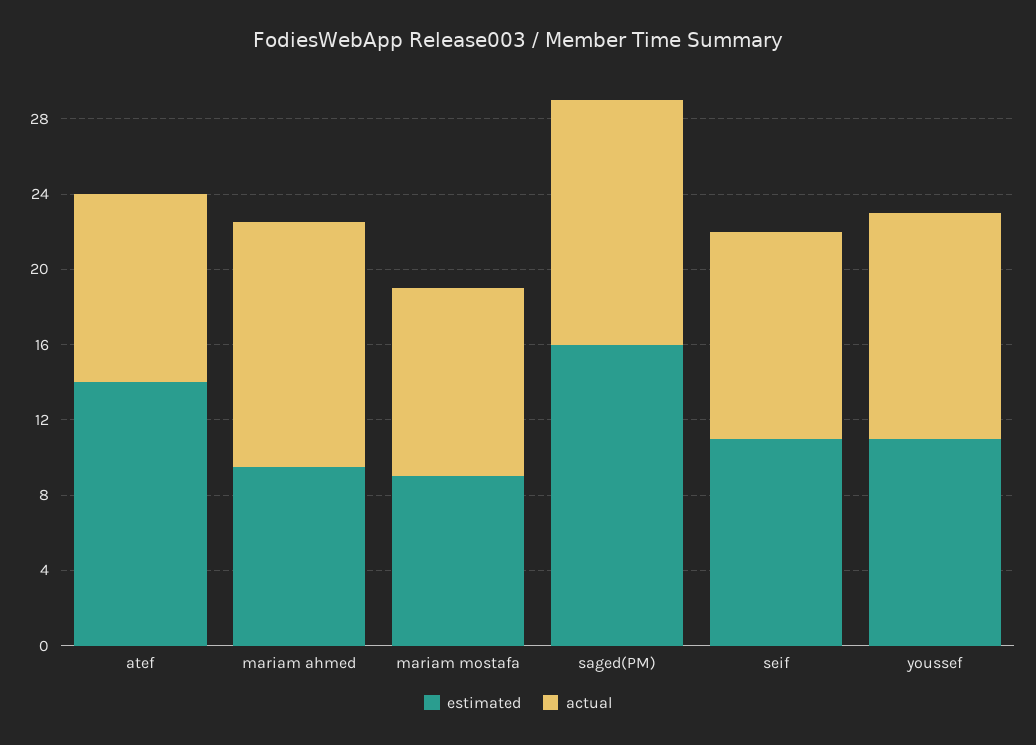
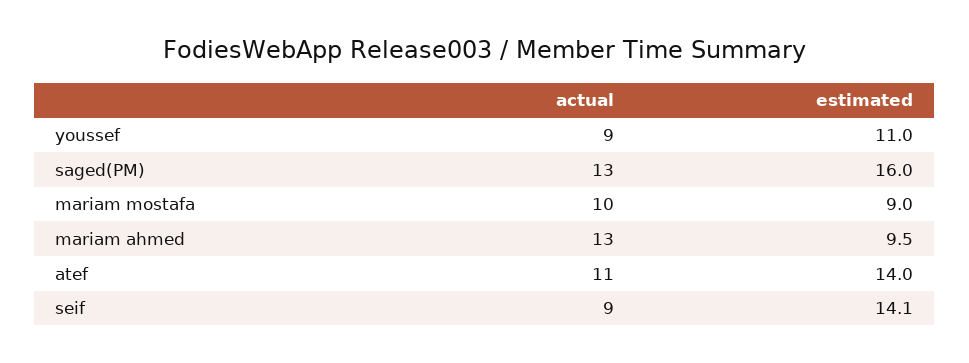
  {
    "estimated": {
      "atef": 14,
      "mariam ahmed": 9.5,
      "mariam mostafa": 9,
      "saged(PM)": 16,
-     "seif": 11,
+     "seif": 14.1,
      "youssef": 11
    },
    "actual": {
-     "atef": 10,
+     "atef": 11,
      "mariam ahmed": 13,
      "mariam mostafa": 10,
      "saged(PM)": 13,
-     "seif": 11,
+     "seif": 9,
-     "youssef": 12
+     "youssef": 9
    }
  }

